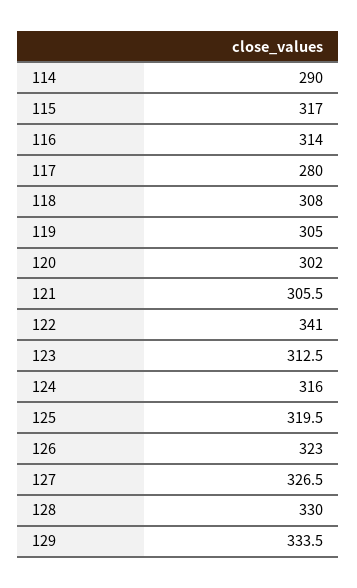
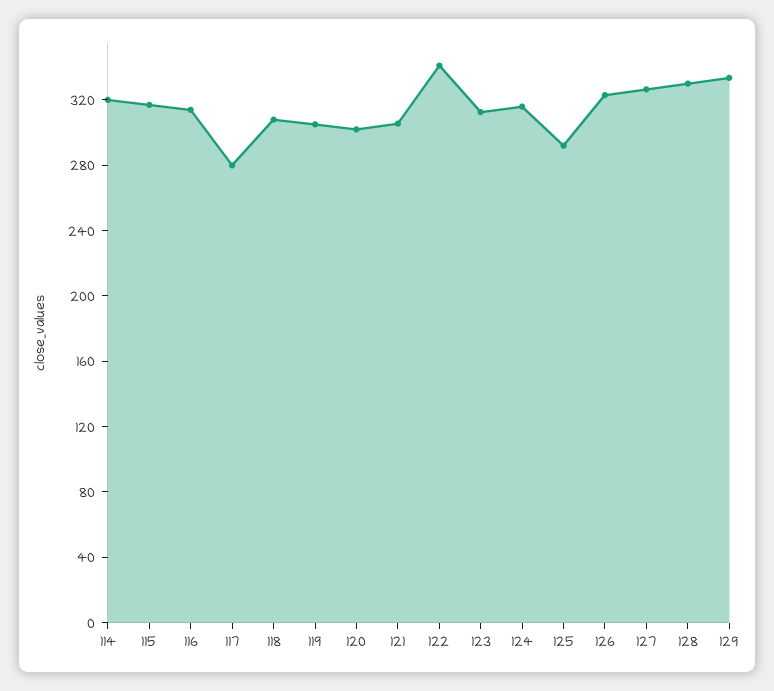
  {
-   "114": 290,
+   "114": 320,
    "115": 317,
    "116": 314,
    "117": 280,
    "118": 308,
    "119": 305,
    "120": 302,
    "121": 305.5,
    "122": 341,
    "123": 312.5,
    "124": 316,
-   "125": 319.5,
+   "125": 290,
    "126": 323,
    "127": 326.5,
    "128": 330,
    "129": 333.5
  }

